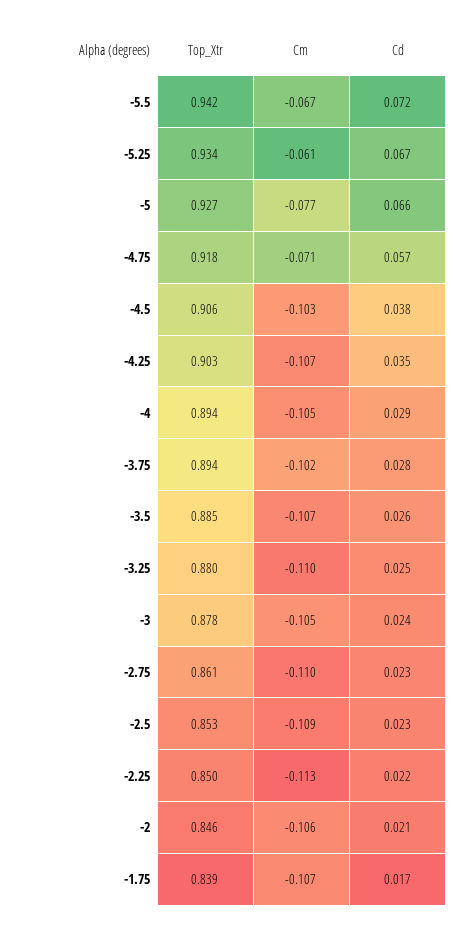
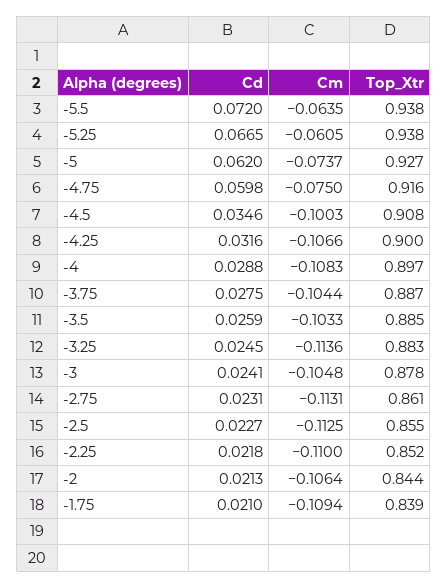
  {
    "Top_Xtr": {
-     "-5.5": 0.942,
+     "-5.5": 0.938,
-     "-5.25": 0.934,
+     "-5.25": 0.938,
      "-5": 0.927,
-     "-4.75": 0.918,
+     "-4.75": 0.916,
-     "-4.5": 0.906,
+     "-4.5": 0.908,
-     "-4.25": 0.903,
+     "-4.25": 0.9,
-     "-4": 0.894,
+     "-4": 0.897,
-     "-3.75": 0.894,
+     "-3.75": 0.887,
      "-3.5": 0.885,
-     "-3.25": 0.88,
+     "-3.25": 0.883,
      "-3": 0.878,
      "-2.75": 0.861,
-     "-2.5": 0.853,
+     "-2.5": 0.855,
-     "-2.25": 0.85,
+     "-2.25": 0.852,
-     "-2": 0.846,
+     "-2": 0.844,
      "-1.75": 0.839
    },
    "Cm": {
-     "-5.5": -0.067,
+     "-5.5": -0.0635,
      "-5.25": -0.0605,
-     "-5": -0.077,
+     "-5": -0.0737,
-     "-4.75": -0.071,
+     "-4.75": -0.075,
-     "-4.5": -0.103,
+     "-4.5": -0.1003,
      "-4.25": -0.1066,
-     "-4": -0.105,
+     "-4": -0.1083,
-     "-3.75": -0.102,
+     "-3.75": -0.1044,
-     "-3.5": -0.107,
+     "-3.5": -0.1033,
-     "-3.25": -0.11,
+     "-3.25": -0.1136,
      "-3": -0.1048,
-     "-2.75": -0.11,
+     "-2.75": -0.1131,
-     "-2.5": -0.109,
+     "-2.5": -0.1125,
-     "-2.25": -0.113,
+     "-2.25": -0.11,
      "-2": -0.1064,
-     "-1.75": -0.107
+     "-1.75": -0.1094
    },
    "Cd": {
      "-5.5": 0.072,
      "-5.25": 0.0665,
-     "-5": 0.066,
+     "-5": 0.062,
-     "-4.75": 0.057,
+     "-4.75": 0.0598,
-     "-4.5": 0.038,
+     "-4.5": 0.0346,
-     "-4.25": 0.035,
+     "-4.25": 0.0316,
      "-4": 0.0288,
      "-3.75": 0.0275,
      "-3.5": 0.0259,
      "-3.25": 0.0245,
      "-3": 0.0241,
      "-2.75": 0.0231,
      "-2.5": 0.0227,
      "-2.25": 0.0218,
      "-2": 0.0213,
-     "-1.75": 0.017
+     "-1.75": 0.021
    }
  }

